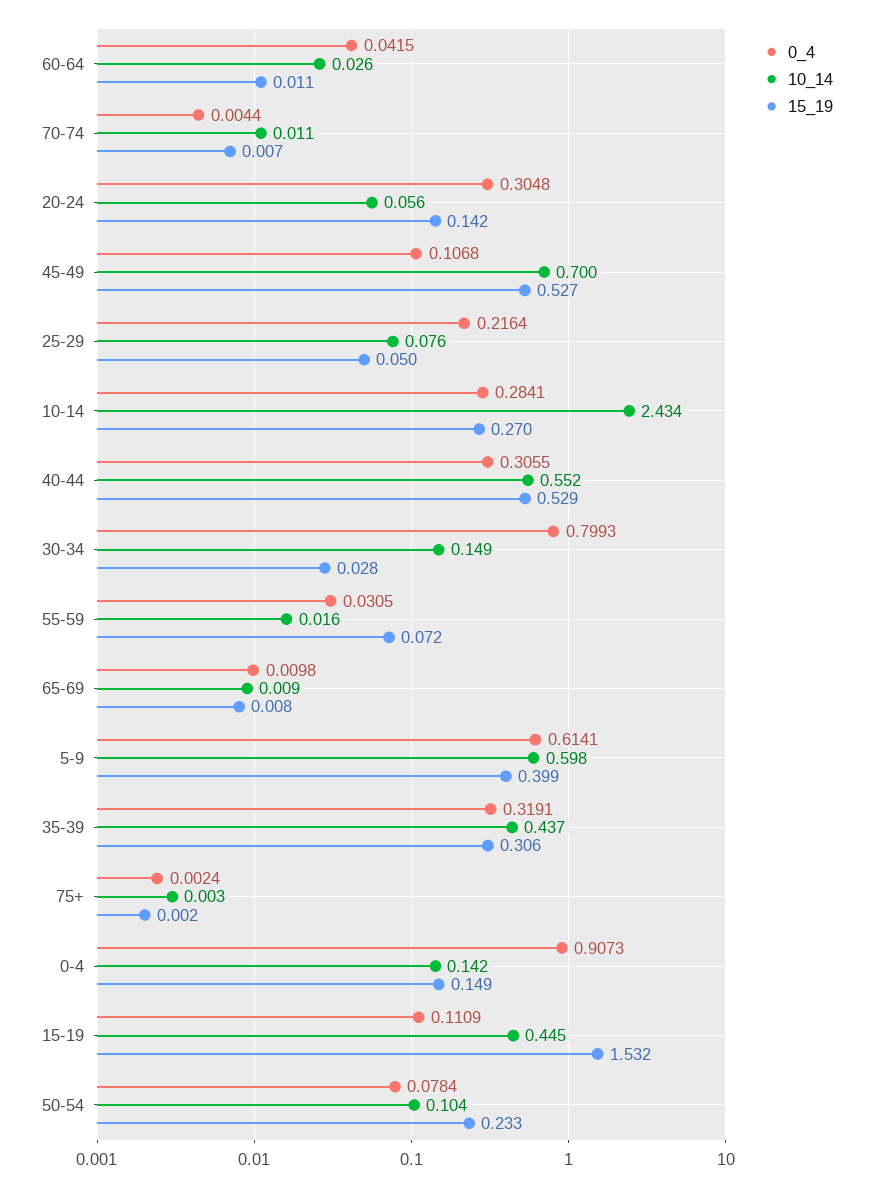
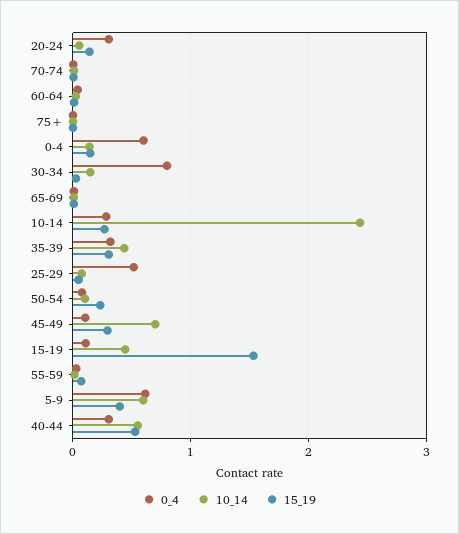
  {
    "0_4": {
      "60-64": 0.0415,
      "70-74": 0.0044,
      "20-24": 0.3048,
      "45-49": 0.1068,
-     "25-29": 0.2164,
+     "25-29": 0.5,
      "10-14": 0.2841,
      "40-44": 0.3055,
      "30-34": 0.7993,
      "55-59": 0.0305,
      "65-69": 0.0098,
      "5-9": 0.6141,
      "35-39": 0.3191,
      "75+": 0.0024,
-     "0-4": 0.9073,
+     "0-4": 0.6,
      "15-19": 0.1109,
      "50-54": 0.0784
    },
    "10_14": {
      "60-64": 0.026,
      "70-74": 0.011,
      "20-24": 0.056,
      "45-49": 0.7,
      "25-29": 0.076,
      "10-14": 2.434,
      "40-44": 0.552,
      "30-34": 0.149,
      "55-59": 0.016,
      "65-69": 0.009,
      "5-9": 0.598,
      "35-39": 0.437,
      "75+": 0.003,
      "0-4": 0.142,
      "15-19": 0.445,
      "50-54": 0.104
    },
    "15_19": {
      "60-64": 0.011,
      "70-74": 0.007,
      "20-24": 0.142,
-     "45-49": 0.527,
+     "45-49": 0.3,
      "25-29": 0.05,
      "10-14": 0.27,
      "40-44": 0.529,
      "30-34": 0.028,
      "55-59": 0.072,
      "65-69": 0.008,
      "5-9": 0.399,
      "35-39": 0.306,
      "75+": 0.002,
      "0-4": 0.149,
      "15-19": 1.532,
      "50-54": 0.233
    }
  }

